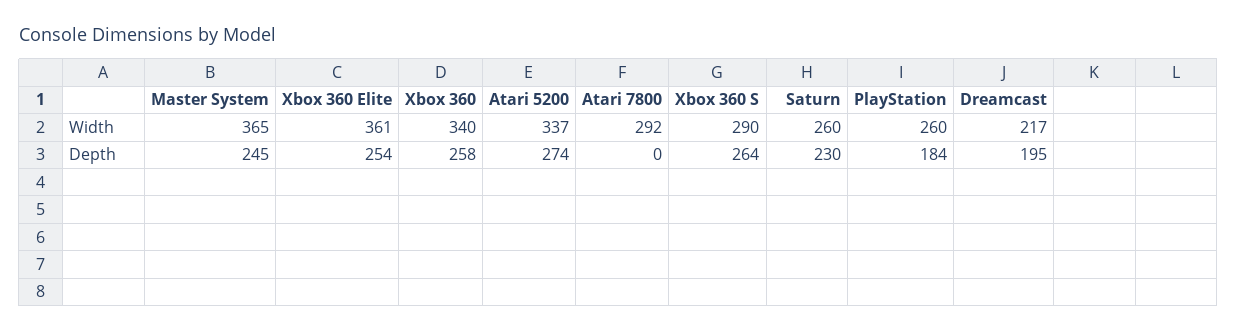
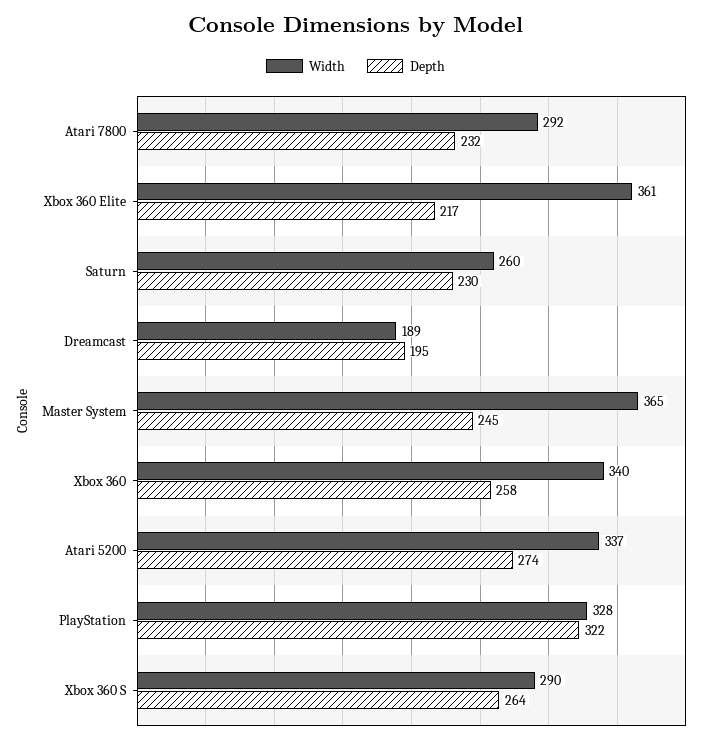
  {
    "Width": {
      "Master System": 365,
      "Xbox 360 Elite": 361,
      "Xbox 360": 340,
      "Atari 5200": 337,
      "Atari 7800": 292,
      "Xbox 360 S": 290,
      "Saturn": 260,
-     "PlayStation": 260,
+     "PlayStation": 328,
-     "Dreamcast": 217
+     "Dreamcast": 189
    },
    "Depth": {
      "Master System": 245,
-     "Xbox 360 Elite": 254,
+     "Xbox 360 Elite": 217,
      "Xbox 360": 258,
      "Atari 5200": 274,
-     "Atari 7800": 0,
+     "Atari 7800": 232,
      "Xbox 360 S": 264,
      "Saturn": 230,
-     "PlayStation": 184,
+     "PlayStation": 322,
      "Dreamcast": 195
    }
  }

